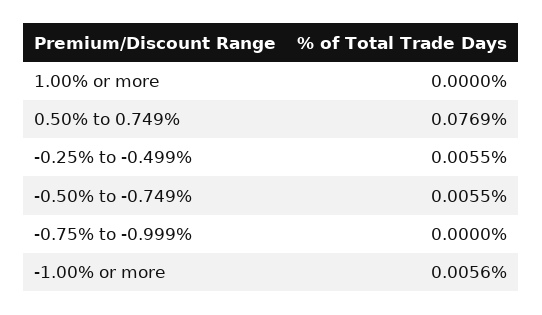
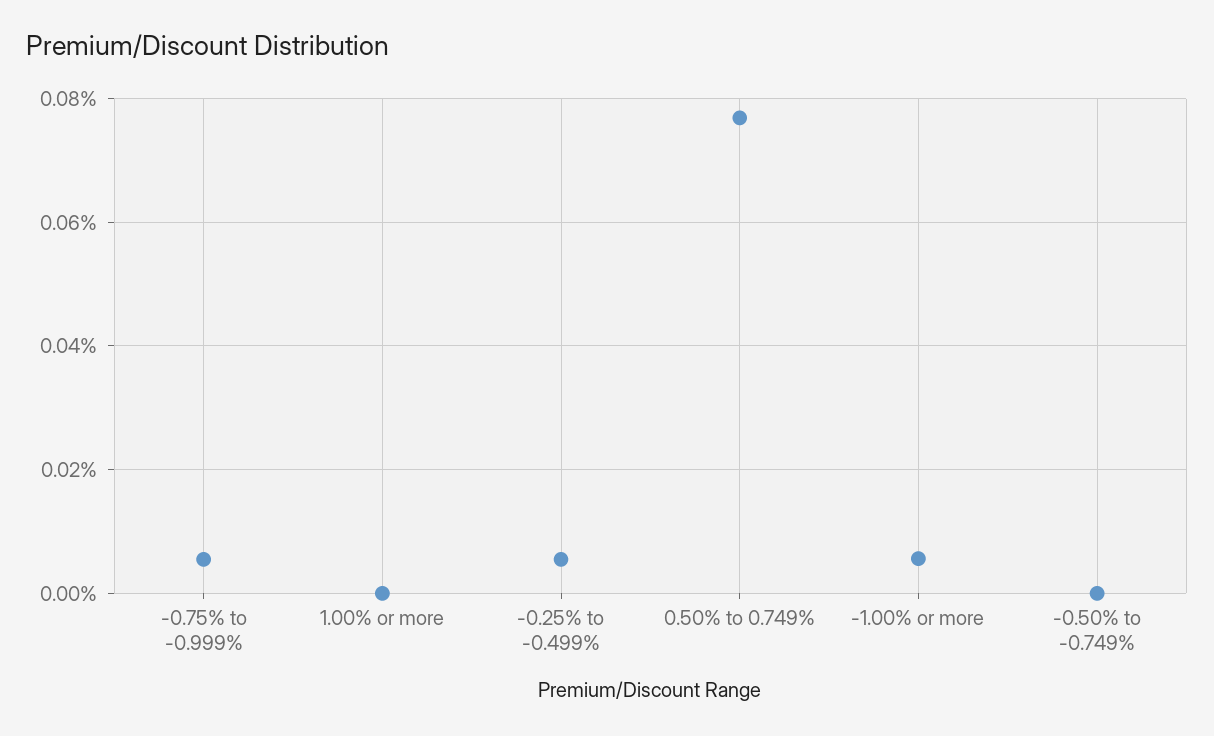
  {
    "1.00% or more": 0,
    "0.50% to 0.749%": 0.0769,
    "-0.25% to -0.499%": 0.0055,
-   "-0.50% to -0.749%": 0.0055,
+   "-0.50% to -0.749%": 0,
-   "-0.75% to -0.999%": 0,
+   "-0.75% to -0.999%": 0.006,
    "-1.00% or more": 0.0056
  }

